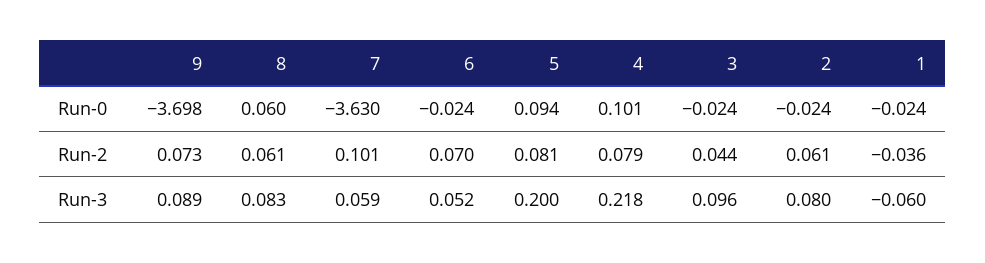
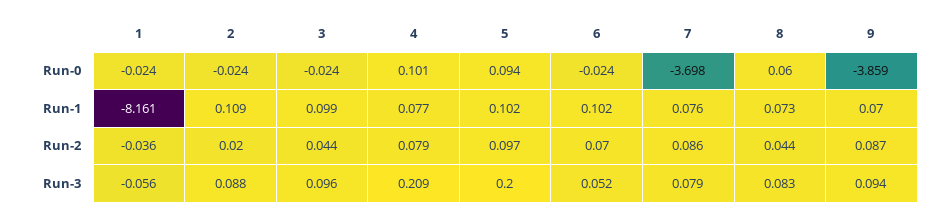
  {
    "9": {
-     "Run-0": -3.698,
+     "Run-0": -3.859,
-     "Run-2": 0.073,
+     "Run-2": 0.087,
-     "Run-3": 0.089
+     "Run-3": 0.094,
+     "Run-1": 0.07
    },
    "8": {
      "Run-0": 0.06,
-     "Run-2": 0.061,
+     "Run-2": 0.044,
-     "Run-3": 0.083
+     "Run-3": 0.083,
+     "Run-1": 0.073
    },
    "7": {
-     "Run-0": -3.63,
+     "Run-0": -3.698,
-     "Run-2": 0.101,
+     "Run-2": 0.086,
-     "Run-3": 0.059
+     "Run-3": 0.079,
+     "Run-1": 0.076
    },
    "6": {
      "Run-0": -0.024,
      "Run-2": 0.07,
-     "Run-3": 0.052
+     "Run-3": 0.052,
+     "Run-1": 0.102
    },
    "5": {
      "Run-0": 0.094,
-     "Run-2": 0.081,
+     "Run-2": 0.097,
-     "Run-3": 0.2
+     "Run-3": 0.2,
+     "Run-1": 0.102
    },
    "4": {
      "Run-0": 0.101,
      "Run-2": 0.079,
-     "Run-3": 0.218
+     "Run-3": 0.209,
+     "Run-1": 0.077
    },
    "3": {
      "Run-0": -0.024,
      "Run-2": 0.044,
-     "Run-3": 0.096
+     "Run-3": 0.096,
+     "Run-1": 0.099
    },
    "2": {
      "Run-0": -0.024,
-     "Run-2": 0.061,
+     "Run-2": 0.02,
-     "Run-3": 0.08
+     "Run-3": 0.088,
+     "Run-1": 0.109
    },
    "1": {
      "Run-0": -0.024,
      "Run-2": -0.036,
-     "Run-3": -0.06
+     "Run-3": -0.056,
+     "Run-1": -8.161
    }
  }

